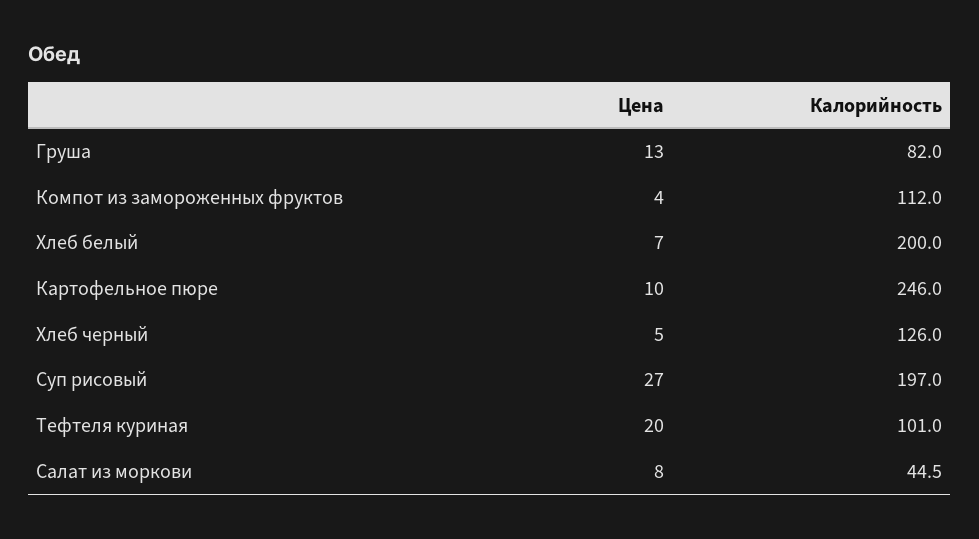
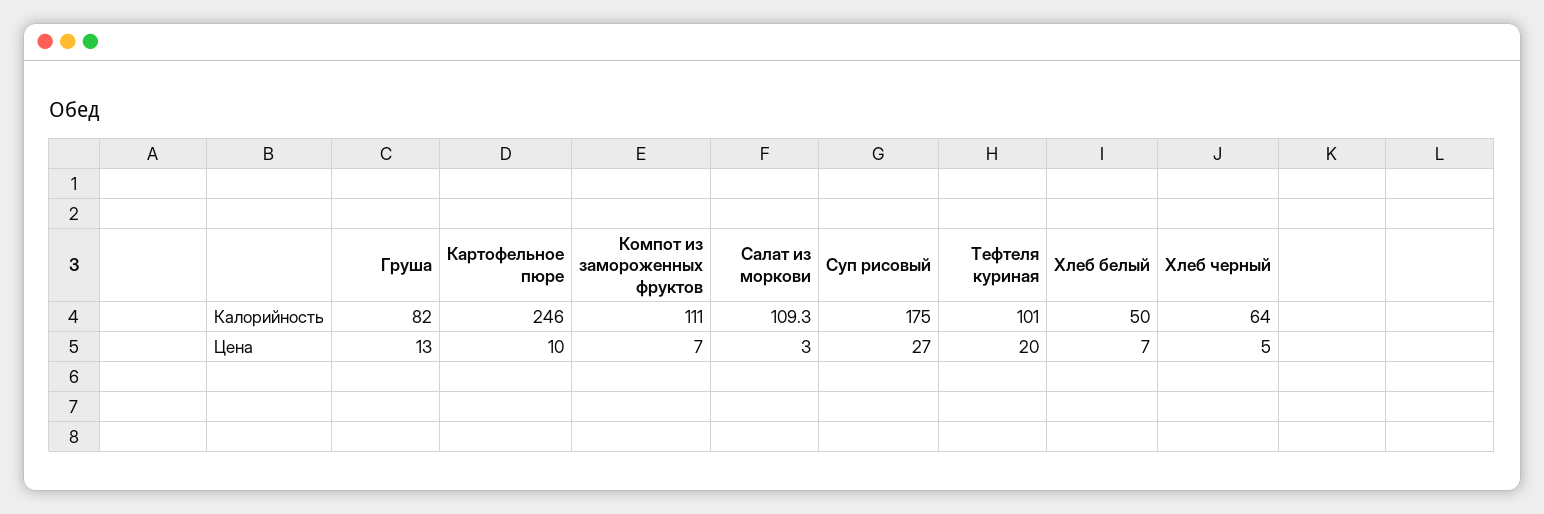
  {
    "Цена": {
      "Груша": 13,
-     "Компот из замороженных фруктов": 4,
+     "Компот из замороженных фруктов": 7,
      "Хлеб белый": 7,
      "Картофельное пюре": 10,
      "Хлеб черный": 5,
      "Суп рисовый": 27,
      "Тефтеля куриная": 20,
-     "Салат из моркови": 8
+     "Салат из моркови": 3
    },
    "Калорийность": {
      "Груша": 82,
-     "Компот из замороженных фруктов": 112,
+     "Компот из замороженных фруктов": 111,
-     "Хлеб белый": 200,
+     "Хлеб белый": 50,
      "Картофельное пюре": 246,
-     "Хлеб черный": 126,
+     "Хлеб черный": 64,
-     "Суп рисовый": 197,
+     "Суп рисовый": 175,
      "Тефтеля куриная": 101,
-     "Салат из моркови": 44.5
+     "Салат из моркови": 109.3
    }
  }

